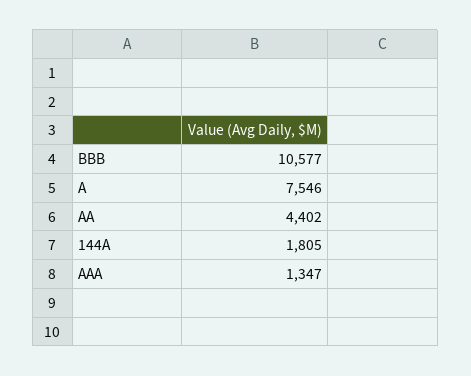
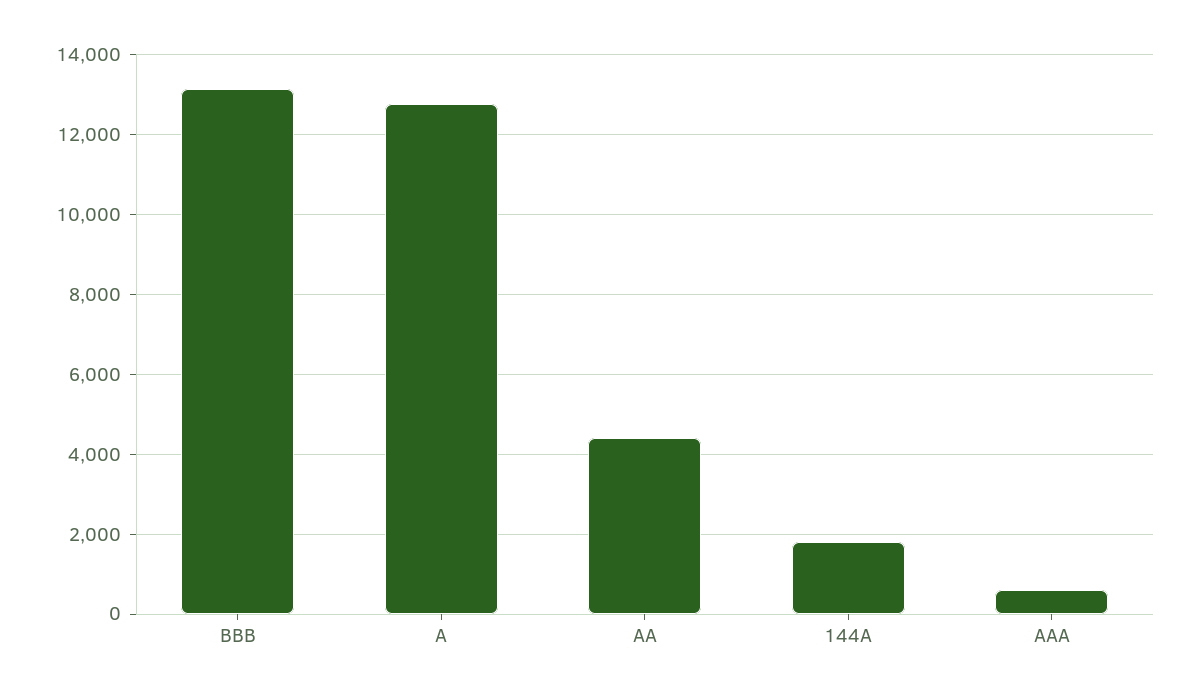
  {
-   "BBB": 10577,
+   "BBB": 13200,
-   "A": 7546,
+   "A": 12800,
    "AA": 4402,
    "144A": 1805,
-   "AAA": 1347
+   "AAA": 600
  }

